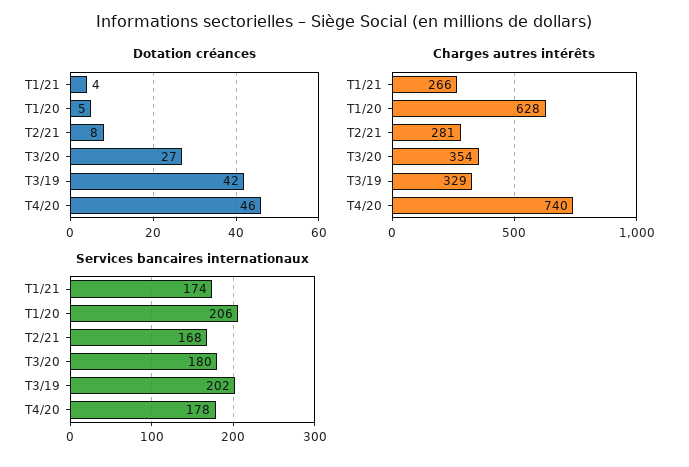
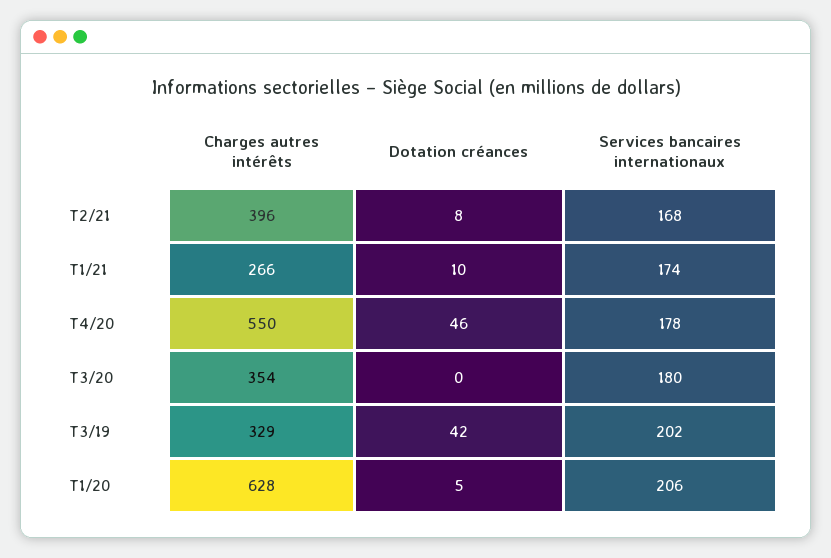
  {
    "Dotation créances": {
-     "T1/21": 4,
+     "T1/21": 10,
      "T1/20": 5,
      "T2/21": 8,
-     "T3/20": 27,
+     "T3/20": 0,
      "T3/19": 42,
      "T4/20": 46
    },
    "Charges autres intérêts": {
      "T1/21": 266,
      "T1/20": 628,
-     "T2/21": 281,
+     "T2/21": 396,
      "T3/20": 354,
      "T3/19": 329,
-     "T4/20": 740
+     "T4/20": 550
    },
    "Services bancaires internationaux": {
      "T1/21": 174,
      "T1/20": 206,
      "T2/21": 168,
      "T3/20": 180,
      "T3/19": 202,
      "T4/20": 178
    }
  }

